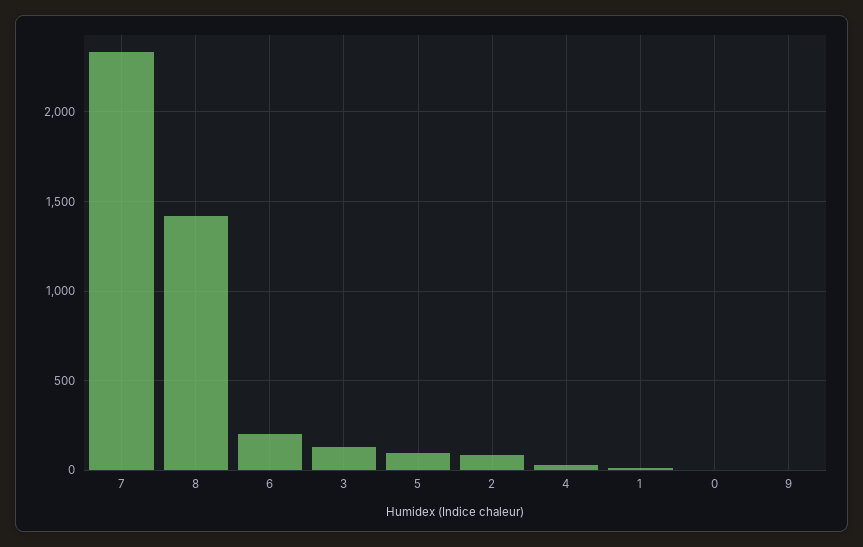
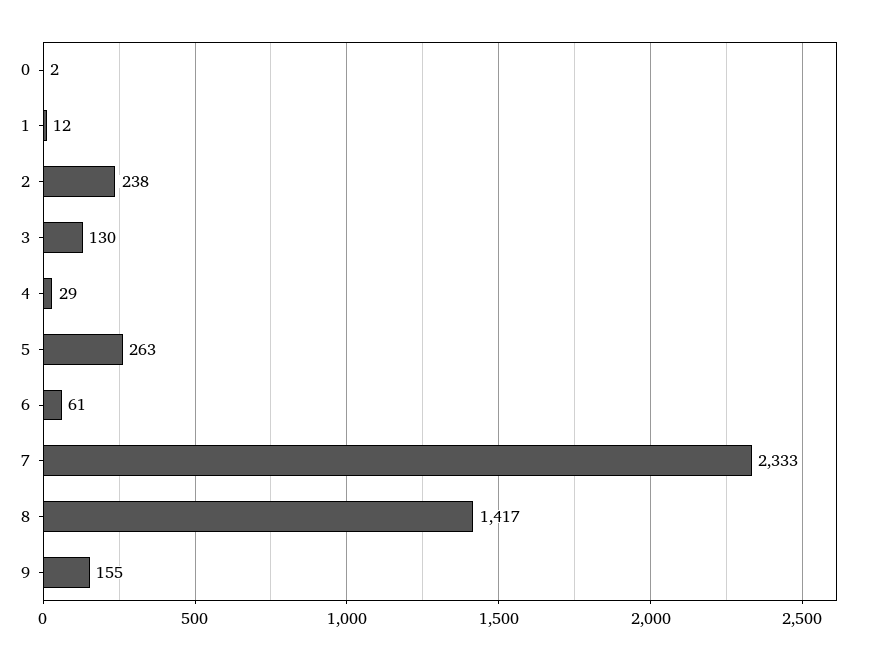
  {
    "7": 2333,
    "8": 1417,
-   "6": 200,
+   "6": 61,
    "3": 130,
-   "5": 100,
+   "5": 263,
-   "2": 100,
+   "2": 238,
    "4": 29,
    "1": 12,
    "0": 2,
-   "9": 0
+   "9": 155
  }

